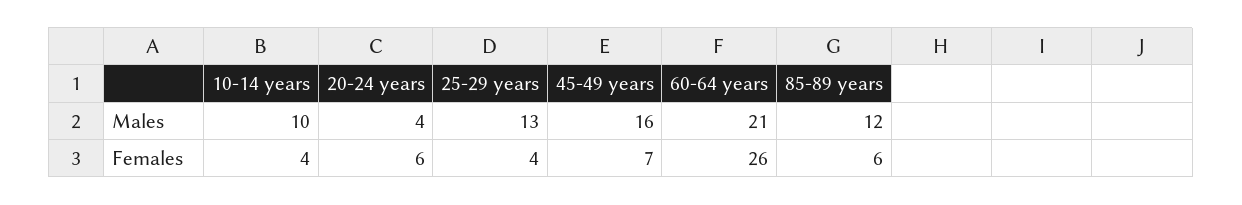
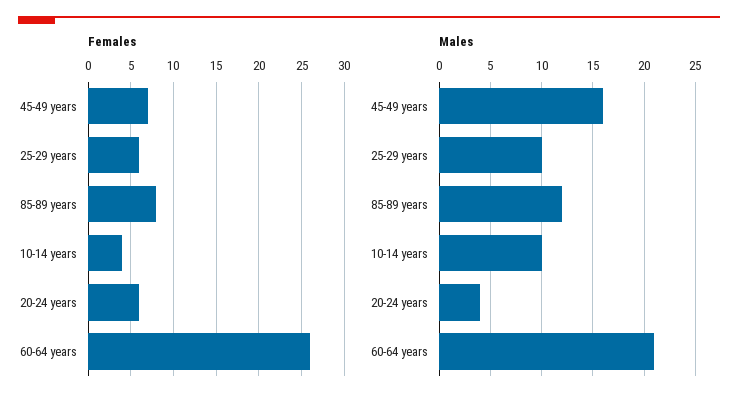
  {
    "Males": {
      "10-14 years": 10,
      "20-24 years": 4,
-     "25-29 years": 13,
+     "25-29 years": 10,
      "45-49 years": 16,
      "60-64 years": 21,
      "85-89 years": 12
    },
    "Females": {
      "10-14 years": 4,
      "20-24 years": 6,
-     "25-29 years": 4,
+     "25-29 years": 6,
      "45-49 years": 7,
      "60-64 years": 26,
-     "85-89 years": 6
+     "85-89 years": 8
    }
  }

